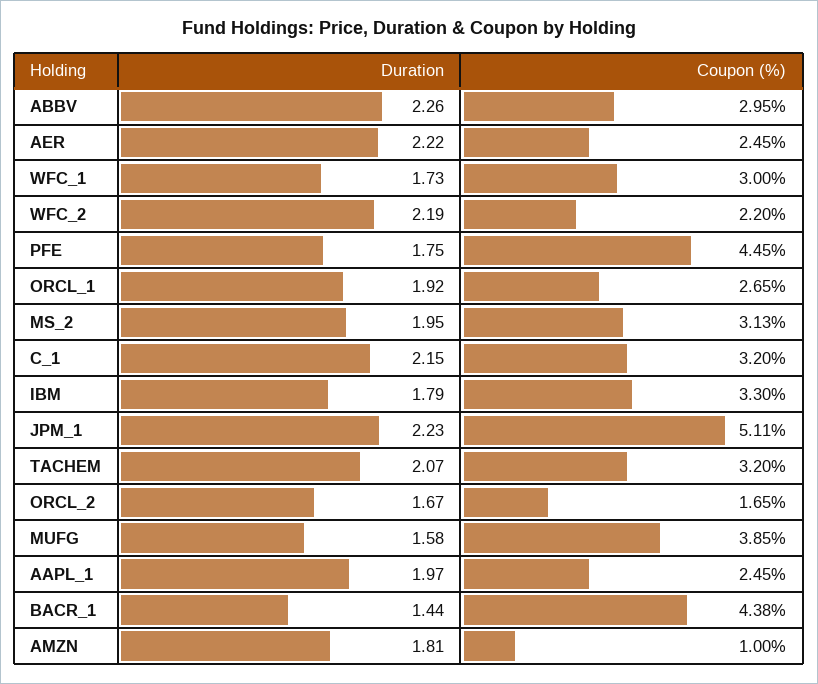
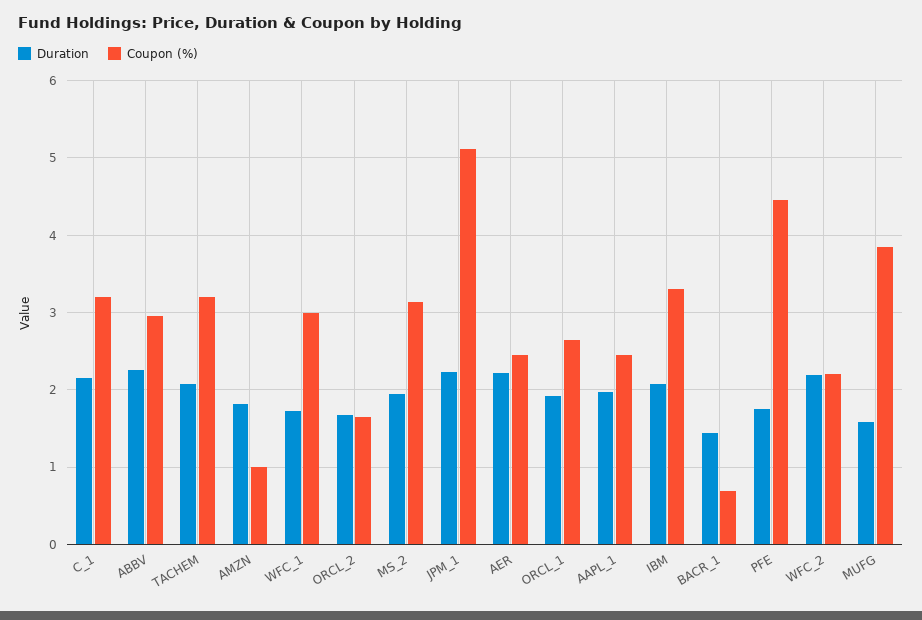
  {
    "Duration": {
      "ABBV": 2.26,
      "AER": 2.22,
      "WFC_1": 1.73,
      "WFC_2": 2.19,
      "PFE": 1.75,
      "ORCL_1": 1.92,
      "MS_2": 1.95,
      "C_1": 2.15,
-     "IBM": 1.79,
+     "IBM": 2.1,
      "JPM_1": 2.23,
      "TACHEM": 2.07,
      "ORCL_2": 1.67,
      "MUFG": 1.58,
      "AAPL_1": 1.97,
      "BACR_1": 1.44,
      "AMZN": 1.81
    },
    "Coupon (%)": {
      "ABBV": 2.95,
      "AER": 2.45,
      "WFC_1": 3,
      "WFC_2": 2.2,
      "PFE": 4.45,
      "ORCL_1": 2.65,
      "MS_2": 3.13,
      "C_1": 3.2,
      "IBM": 3.3,
      "JPM_1": 5.11,
      "TACHEM": 3.2,
      "ORCL_2": 1.65,
      "MUFG": 3.85,
      "AAPL_1": 2.45,
-     "BACR_1": 4.38,
+     "BACR_1": 0.7,
      "AMZN": 1
    }
  }

